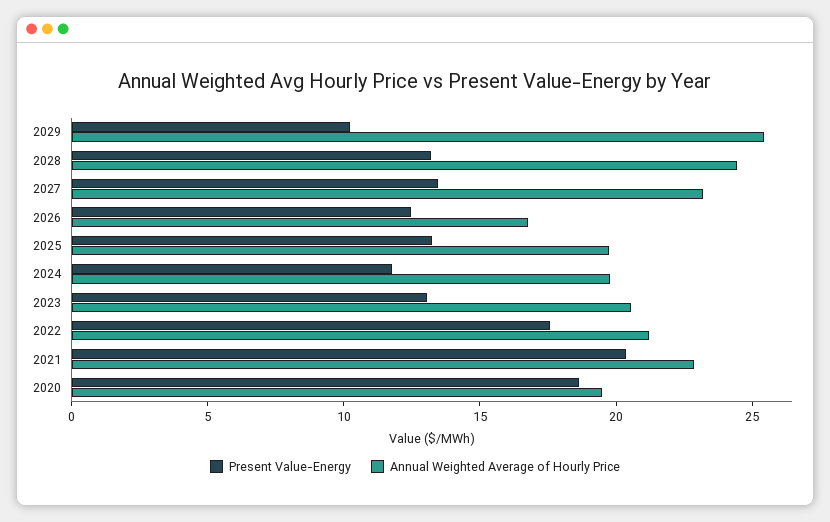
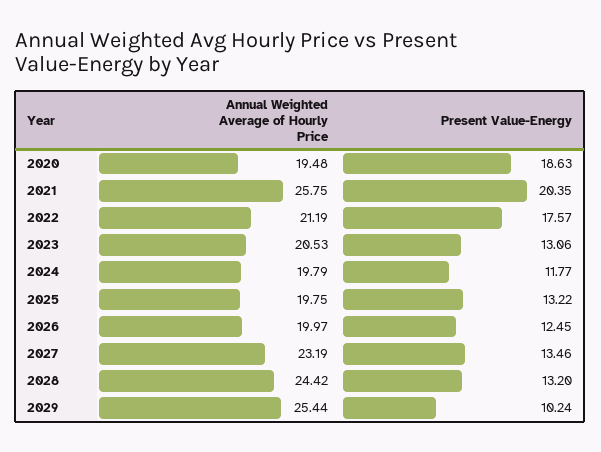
  {
    "Present Value-Energy": {
      "2029": 10.24,
      "2028": 13.2,
      "2027": 13.46,
      "2026": 12.45,
      "2025": 13.22,
      "2024": 11.77,
      "2023": 13.06,
      "2022": 17.57,
      "2021": 20.35,
      "2020": 18.63
    },
    "Annual Weighted Average of Hourly Price": {
      "2029": 25.44,
      "2028": 24.42,
      "2027": 23.19,
-     "2026": 17,
+     "2026": 19.97,
      "2025": 19.75,
      "2024": 19.79,
      "2023": 20.53,
      "2022": 21.19,
-     "2021": 23,
+     "2021": 25.75,
      "2020": 19.48
    }
  }

